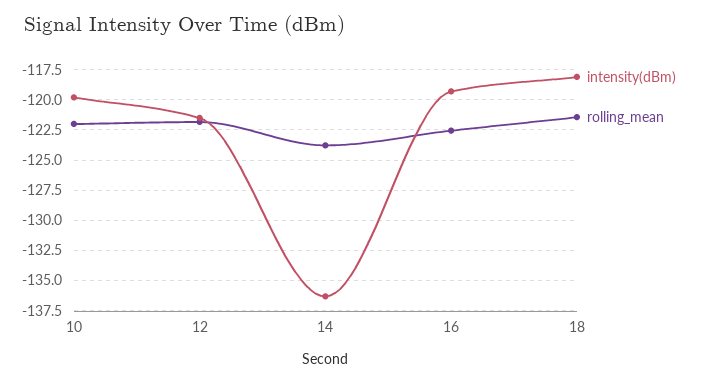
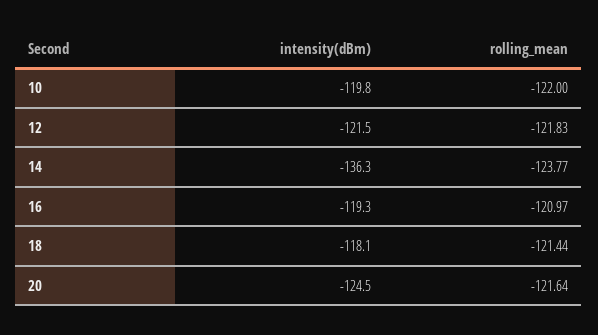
  {
    "intensity(dBm)": {
      "10": -119.8,
      "12": -121.5,
      "14": -136.3,
      "16": -119.3,
-     "18": -118.1
+     "18": -118.1,
+     "20": -124.5
    },
    "rolling_mean": {
      "10": -122,
      "12": -121.83,
      "14": -123.77,
-     "16": -122.5,
+     "16": -120.97,
-     "18": -121.44
+     "18": -121.44,
+     "20": -121.64
    }
  }

